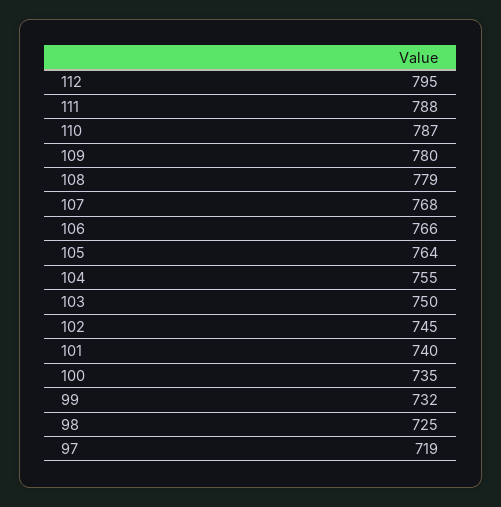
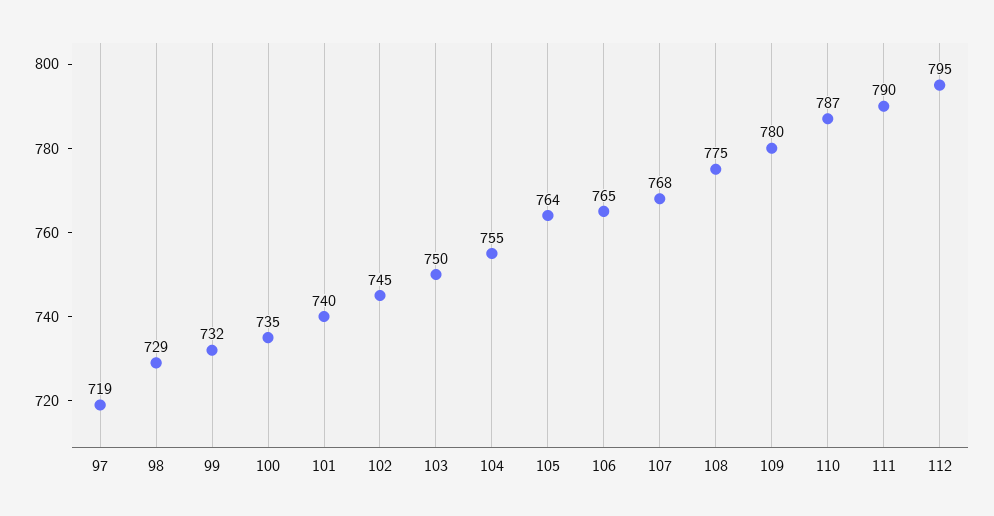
  {
    "112": 795,
-   "111": 788,
+   "111": 790,
    "110": 787,
    "109": 780,
-   "108": 779,
+   "108": 775,
    "107": 768,
-   "106": 766,
+   "106": 765,
    "105": 764,
    "104": 755,
    "103": 750,
    "102": 745,
    "101": 740,
    "100": 735,
    "99": 732,
-   "98": 725,
+   "98": 729,
    "97": 719
  }

